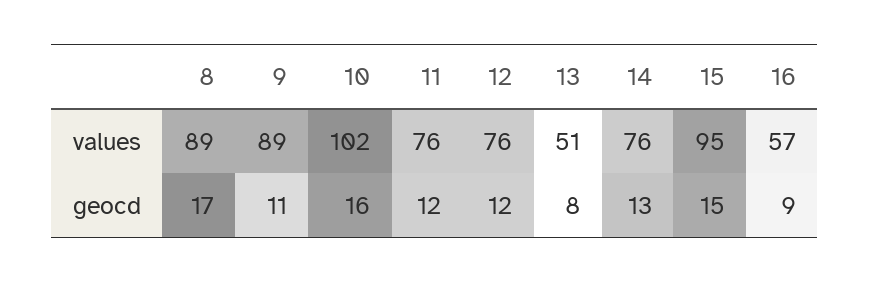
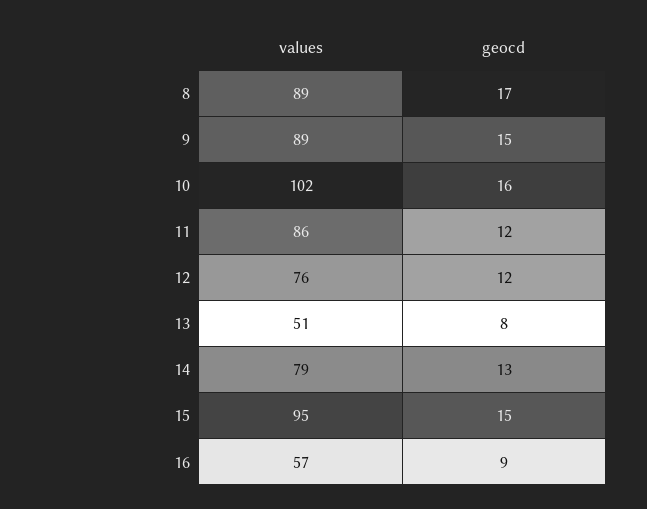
  {
    "8": {
      "values": 89,
      "geocd": 17
    },
    "9": {
      "values": 89,
-     "geocd": 11
+     "geocd": 15
    },
    "10": {
      "values": 102,
      "geocd": 16
    },
    "11": {
-     "values": 76,
+     "values": 86,
      "geocd": 12
    },
    "12": {
      "values": 76,
      "geocd": 12
    },
    "13": {
      "values": 51,
      "geocd": 8
    },
    "14": {
-     "values": 76,
+     "values": 79,
      "geocd": 13
    },
    "15": {
      "values": 95,
      "geocd": 15
    },
    "16": {
      "values": 57,
      "geocd": 9
    }
  }

